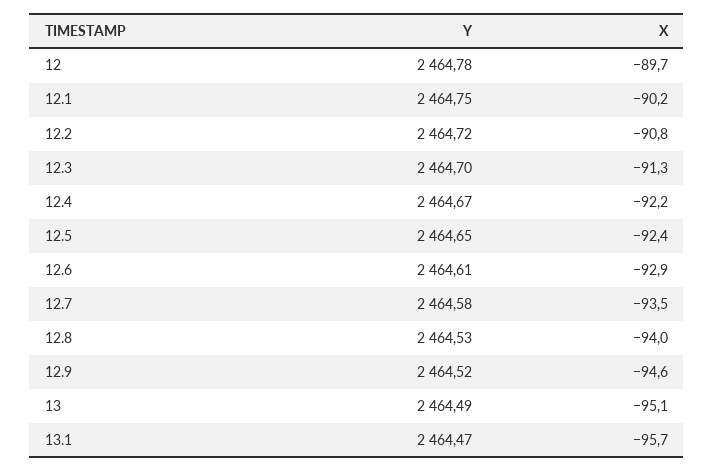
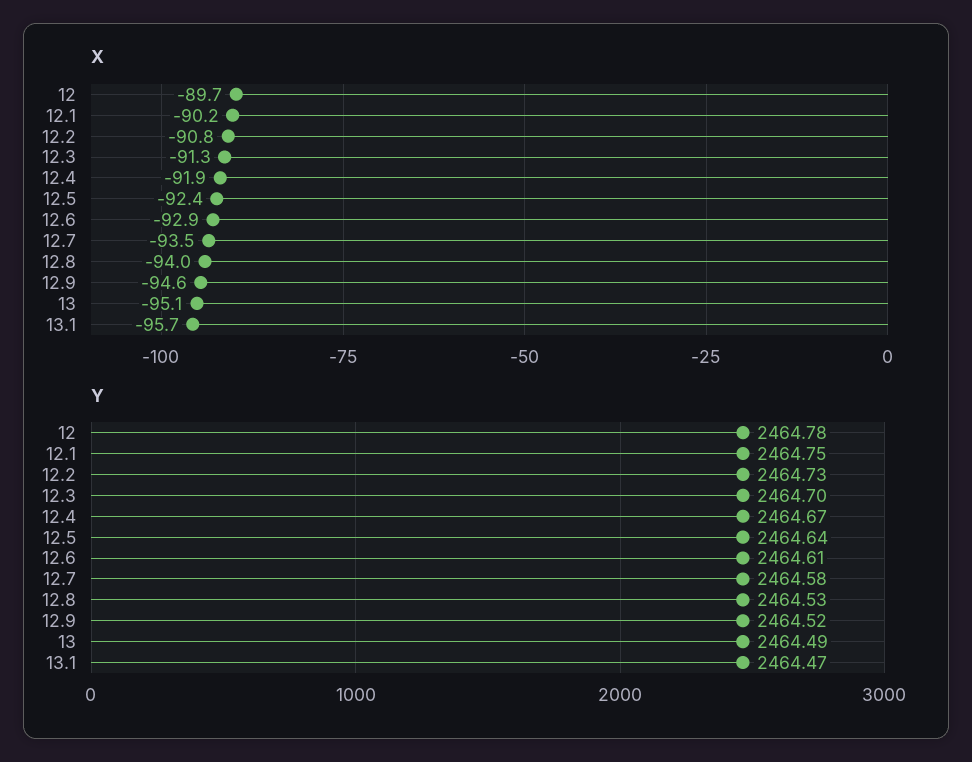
  {
    "Y": {
      "12": 2464.78,
      "12.1": 2464.75,
-     "12.2": 2464.72,
+     "12.2": 2464.73,
      "12.3": 2464.7,
      "12.4": 2464.67,
-     "12.5": 2464.65,
+     "12.5": 2464.64,
      "12.6": 2464.61,
      "12.7": 2464.58,
      "12.8": 2464.53,
      "12.9": 2464.52,
      "13": 2464.49,
      "13.1": 2464.47
    },
    "X": {
      "12": -89.7,
      "12.1": -90.2,
      "12.2": -90.8,
      "12.3": -91.3,
-     "12.4": -92.2,
+     "12.4": -91.9,
      "12.5": -92.4,
      "12.6": -92.9,
      "12.7": -93.5,
      "12.8": -94,
      "12.9": -94.6,
      "13": -95.1,
      "13.1": -95.7
    }
  }

